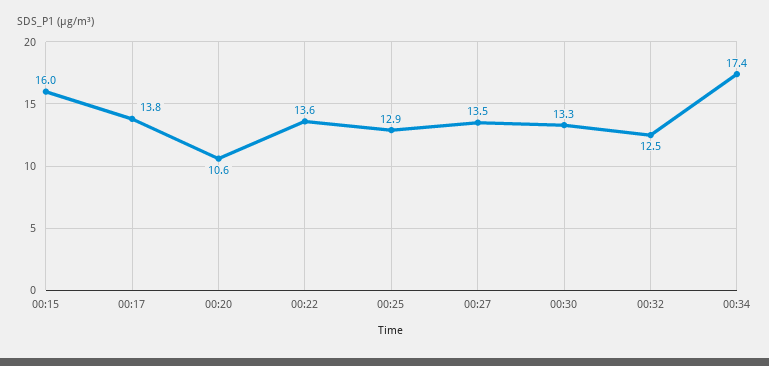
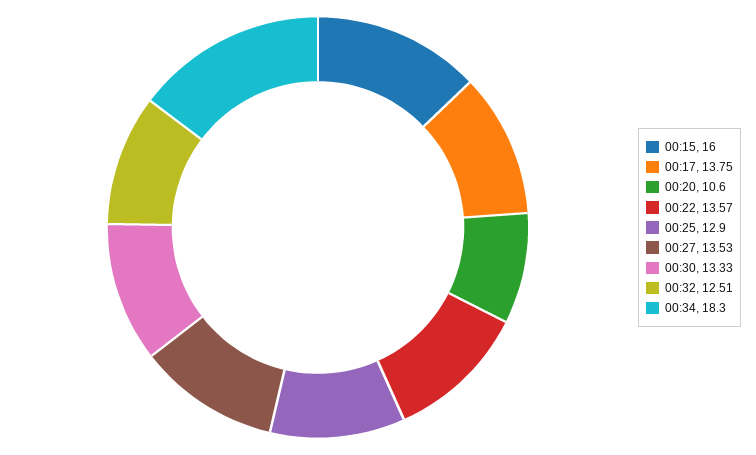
  {
    "00:15": 16,
    "00:17": 13.75,
    "00:20": 10.6,
    "00:22": 13.57,
    "00:25": 12.9,
    "00:27": 13.53,
    "00:30": 13.33,
    "00:32": 12.51,
-   "00:34": 17.4
+   "00:34": 18.3
  }

